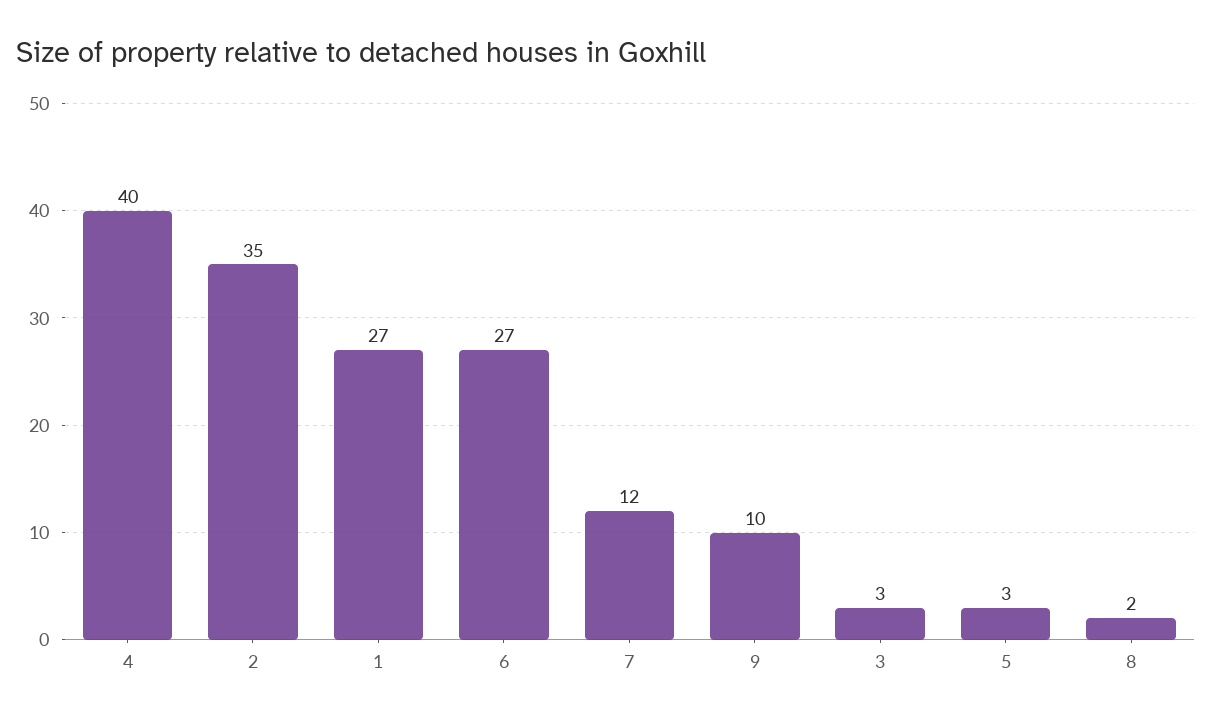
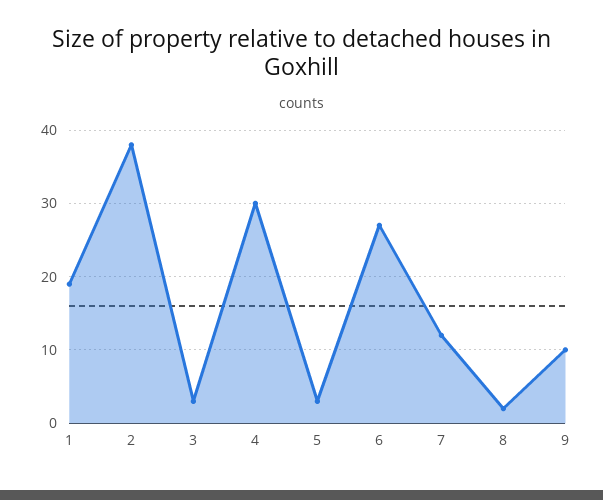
  {
-   "4": 40,
+   "4": 30,
-   "2": 35,
+   "2": 38,
-   "1": 27,
+   "1": 19,
    "6": 27,
    "7": 12,
    "9": 10,
    "3": 3,
    "5": 3,
    "8": 2
  }

